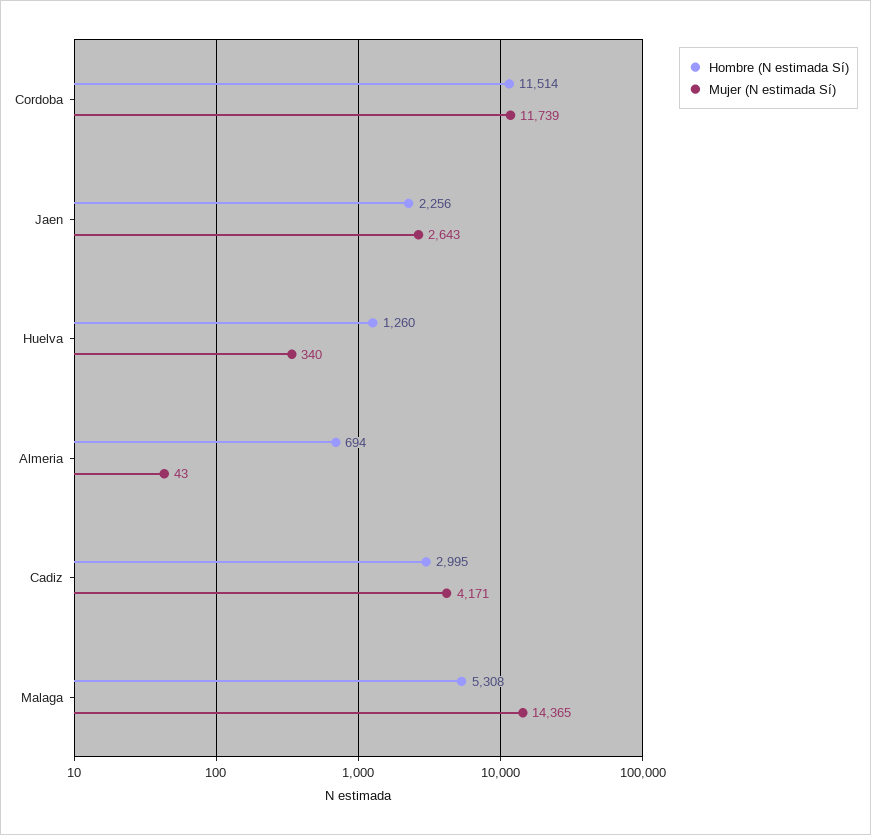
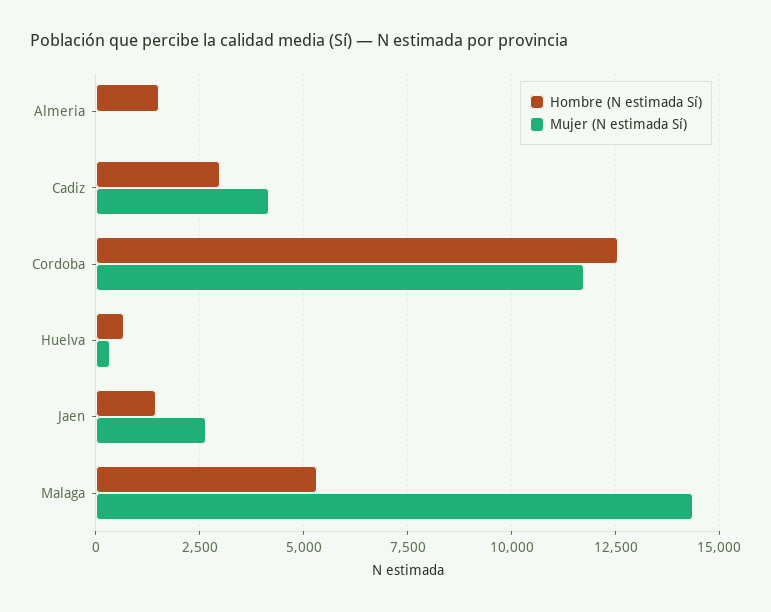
  {
    "Hombre (N estimada Sí)": {
-     "Cordoba": 11514,
+     "Cordoba": 12500,
-     "Jaen": 2256,
+     "Jaen": 1500,
-     "Huelva": 1260,
+     "Huelva": 750,
-     "Almeria": 694,
+     "Almeria": 1500,
      "Cadiz": 2995,
      "Malaga": 5308
    },
    "Mujer (N estimada Sí)": {
      "Cordoba": 11739,
      "Jaen": 2643,
      "Huelva": 340,
      "Almeria": 43,
      "Cadiz": 4171,
      "Malaga": 14365
    }
  }

